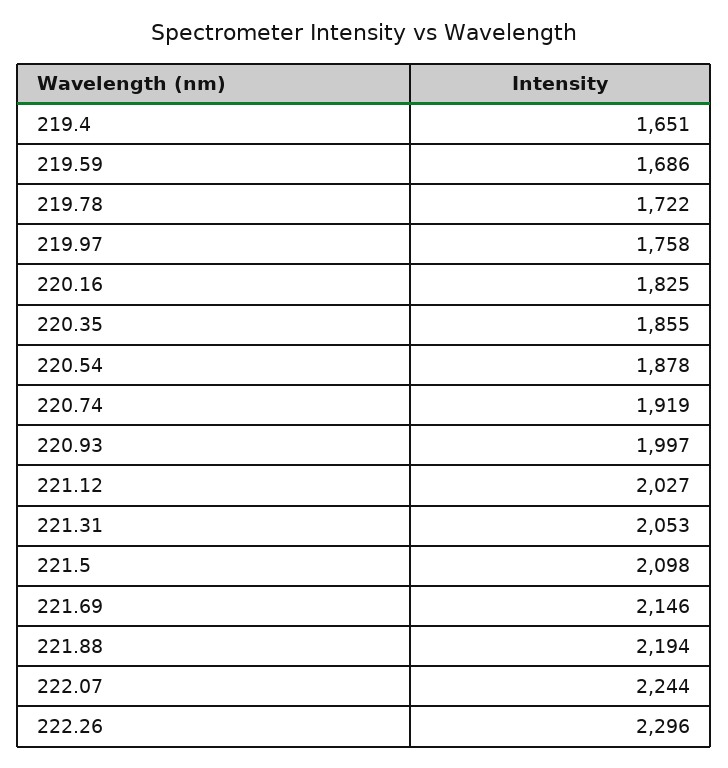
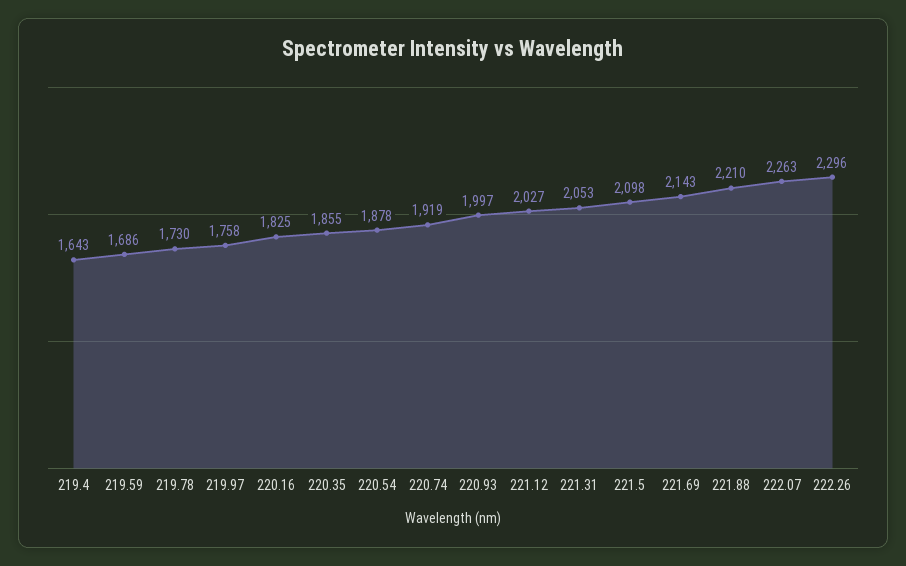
  {
-   "219.4": 1651,
+   "219.4": 1643,
    "219.59": 1686,
-   "219.78": 1722,
+   "219.78": 1730,
    "219.97": 1758,
    "220.16": 1825,
    "220.35": 1855,
    "220.54": 1878,
    "220.74": 1919,
    "220.93": 1997,
    "221.12": 2027,
    "221.31": 2053,
    "221.5": 2098,
-   "221.69": 2146,
+   "221.69": 2143,
-   "221.88": 2194,
+   "221.88": 2210,
-   "222.07": 2244,
+   "222.07": 2263,
    "222.26": 2296
  }

